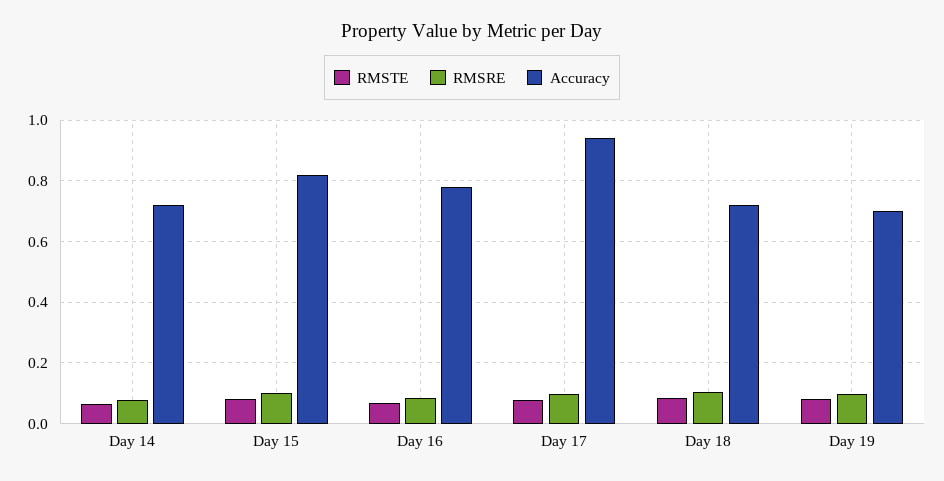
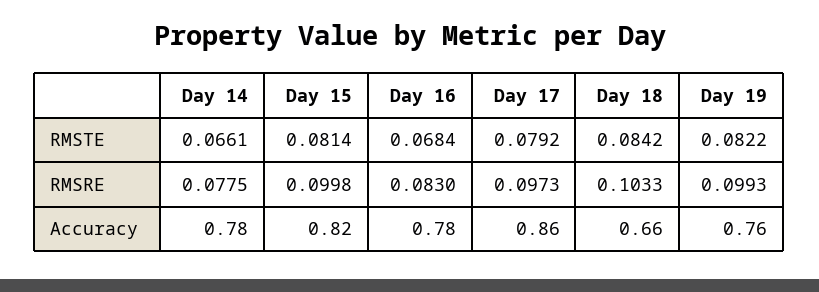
  {
    "RMSTE": {
      "Day 14": 0.0661,
      "Day 15": 0.0814,
      "Day 16": 0.0684,
      "Day 17": 0.0792,
      "Day 18": 0.0842,
      "Day 19": 0.0822
    },
    "RMSRE": {
      "Day 14": 0.0775,
      "Day 15": 0.0998,
      "Day 16": 0.083,
      "Day 17": 0.0973,
      "Day 18": 0.1033,
      "Day 19": 0.0993
    },
    "Accuracy": {
-     "Day 14": 0.72,
+     "Day 14": 0.78,
      "Day 15": 0.82,
      "Day 16": 0.78,
-     "Day 17": 0.94,
+     "Day 17": 0.86,
-     "Day 18": 0.72,
+     "Day 18": 0.66,
-     "Day 19": 0.7
+     "Day 19": 0.76
    }
  }

